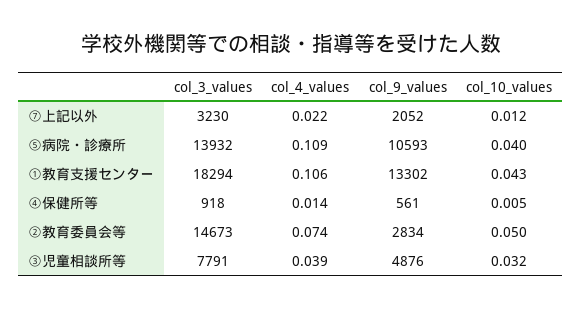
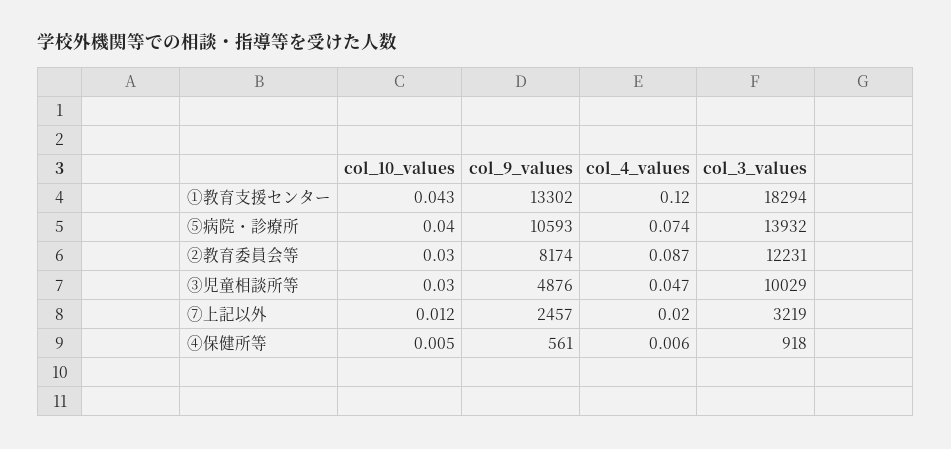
  {
    "col_3_values": {
-     "⑦上記以外": 3230,
+     "⑦上記以外": 3219,
      "⑤病院・診療所": 13932,
      "①教育支援センター": 18294,
      "④保健所等": 918,
-     "②教育委員会等": 14673,
+     "②教育委員会等": 12231,
-     "③児童相談所等": 7791
+     "③児童相談所等": 10029
    },
    "col_4_values": {
-     "⑦上記以外": 0.022,
+     "⑦上記以外": 0.02,
-     "⑤病院・診療所": 0.109,
+     "⑤病院・診療所": 0.074,
-     "①教育支援センター": 0.106,
+     "①教育支援センター": 0.12,
-     "④保健所等": 0.014,
+     "④保健所等": 0.006,
-     "②教育委員会等": 0.074,
+     "②教育委員会等": 0.087,
-     "③児童相談所等": 0.039
+     "③児童相談所等": 0.047
    },
    "col_9_values": {
-     "⑦上記以外": 2052,
+     "⑦上記以外": 2457,
      "⑤病院・診療所": 10593,
      "①教育支援センター": 13302,
      "④保健所等": 561,
-     "②教育委員会等": 2834,
+     "②教育委員会等": 8174,
      "③児童相談所等": 4876
    },
    "col_10_values": {
      "⑦上記以外": 0.012,
      "⑤病院・診療所": 0.04,
      "①教育支援センター": 0.043,
      "④保健所等": 0.005,
-     "②教育委員会等": 0.05,
+     "②教育委員会等": 0.03,
-     "③児童相談所等": 0.032
+     "③児童相談所等": 0.03
    }
  }

